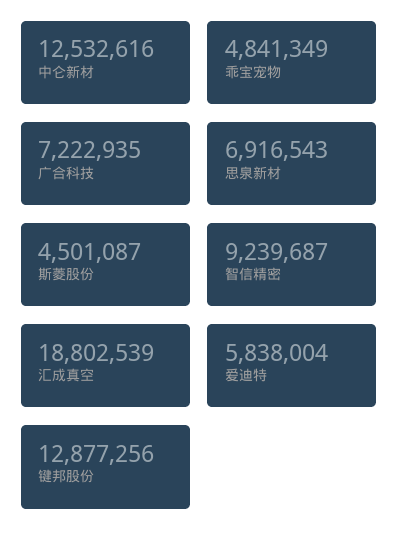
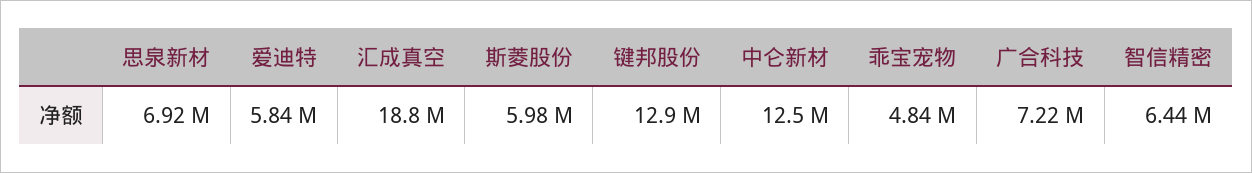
  {
    "中仑新材": 12532616,
    "乖宝宠物": 4841349,
    "广合科技": 7222935,
    "思泉新材": 6916543,
-   "斯菱股份": 4501087,
+   "斯菱股份": 5980000,
-   "智信精密": 9239687,
+   "智信精密": 6440000,
    "汇成真空": 18802539,
    "爱迪特": 5838004,
    "键邦股份": 12877256
  }

